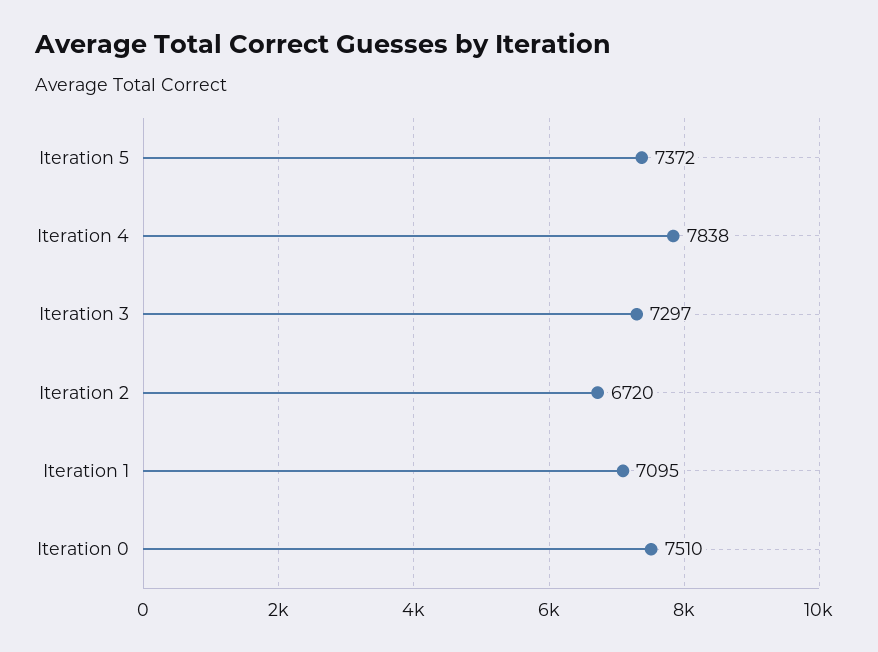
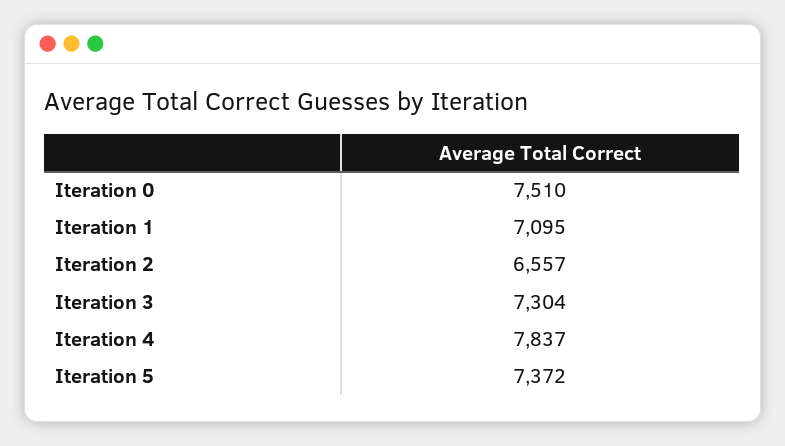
  {
    "Iteration 5": 7372,
-   "Iteration 4": 7838,
+   "Iteration 4": 7837,
-   "Iteration 3": 7297,
+   "Iteration 3": 7304,
-   "Iteration 2": 6720,
+   "Iteration 2": 6557,
    "Iteration 1": 7095,
    "Iteration 0": 7510
  }

